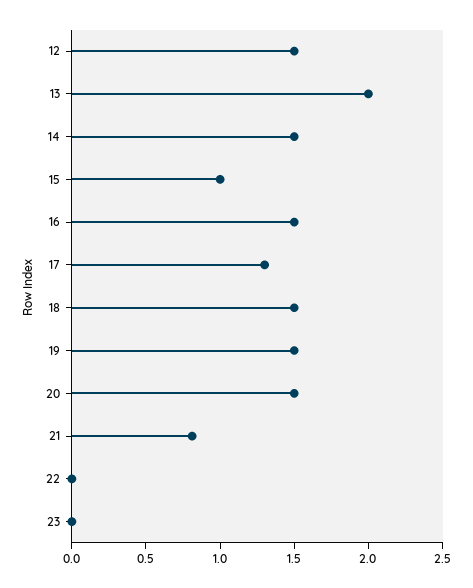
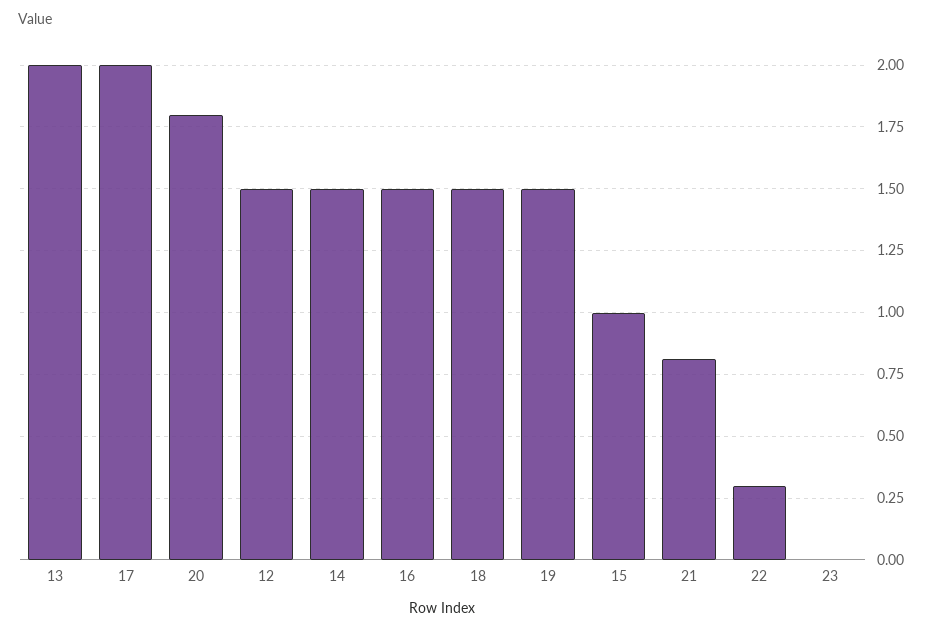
  {
    "12": 1.5,
    "13": 2,
    "14": 1.5,
    "15": 1,
    "16": 1.5,
-   "17": 1.3,
+   "17": 2,
    "18": 1.5,
    "19": 1.5,
-   "20": 1.5,
+   "20": 1.8,
    "21": 0.8,
-   "22": 0,
+   "22": 0.3,
    "23": 0
  }

